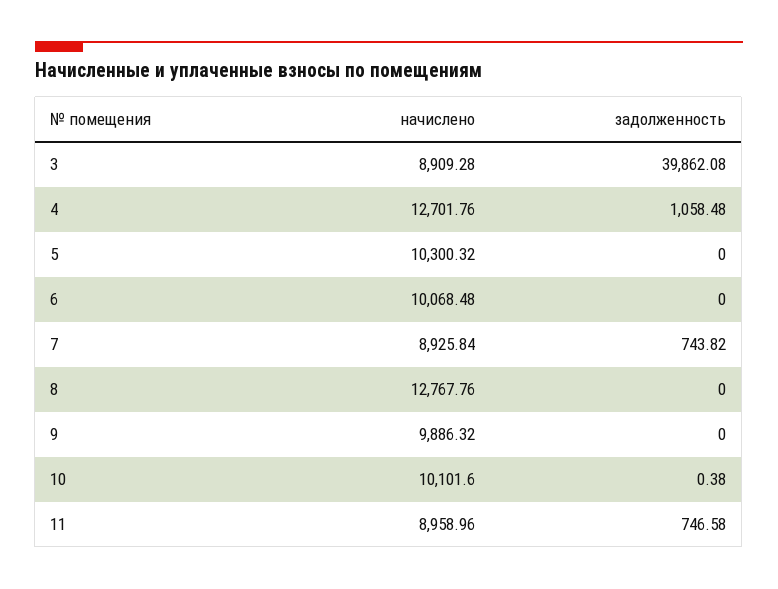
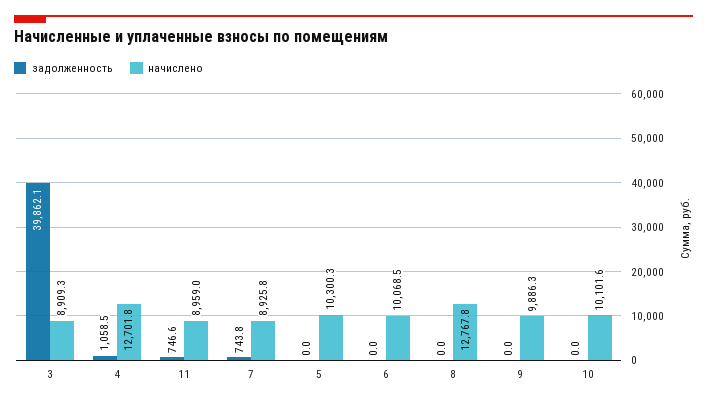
  {
    "начислено": {
      "3": 8909.28,
      "4": 12701.76,
      "5": 10300.32,
      "6": 10068.48,
      "7": 8925.84,
      "8": 12767.76,
      "9": 9886.32,
      "10": 10101.6,
      "11": 8958.96
    },
    "задолженность": {
      "3": 39862.08,
      "4": 1058.48,
      "5": 0,
      "6": 0,
      "7": 743.82,
      "8": 0,
      "9": 0,
-     "10": 0.38,
+     "10": 0,
      "11": 746.58
    }
  }

